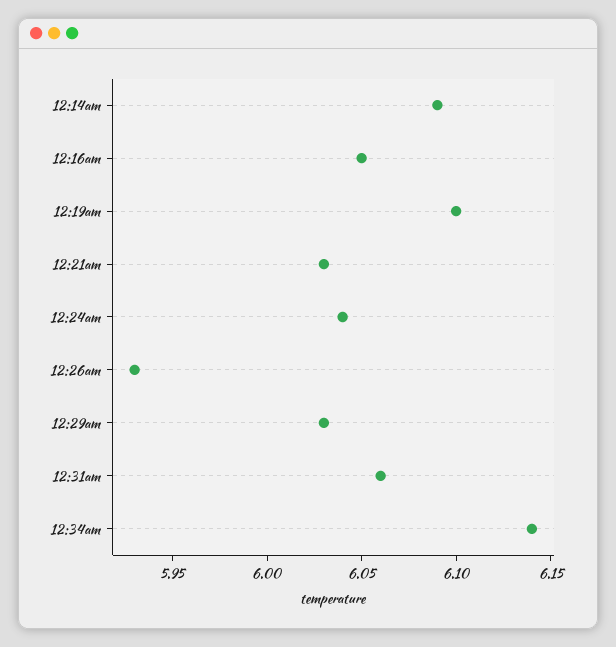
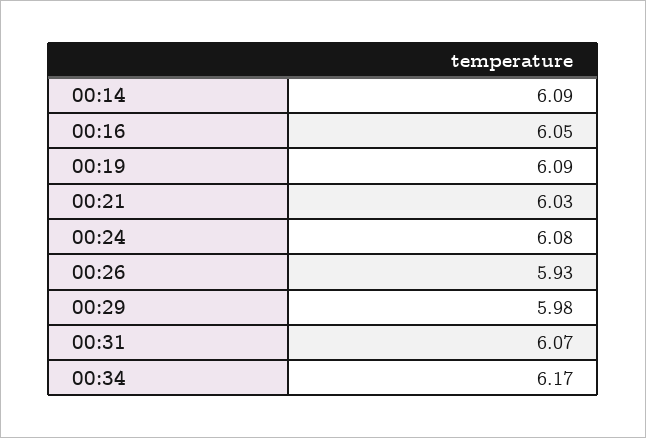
  {
    "12:14am": 6.09,
    "12:16am": 6.05,
-   "12:19am": 6.1,
+   "12:19am": 6.09,
    "12:21am": 6.03,
-   "12:24am": 6.04,
+   "12:24am": 6.08,
    "12:26am": 5.93,
-   "12:29am": 6.03,
+   "12:29am": 5.98,
-   "12:31am": 6.06,
+   "12:31am": 6.07,
-   "12:34am": 6.14
+   "12:34am": 6.17
  }

